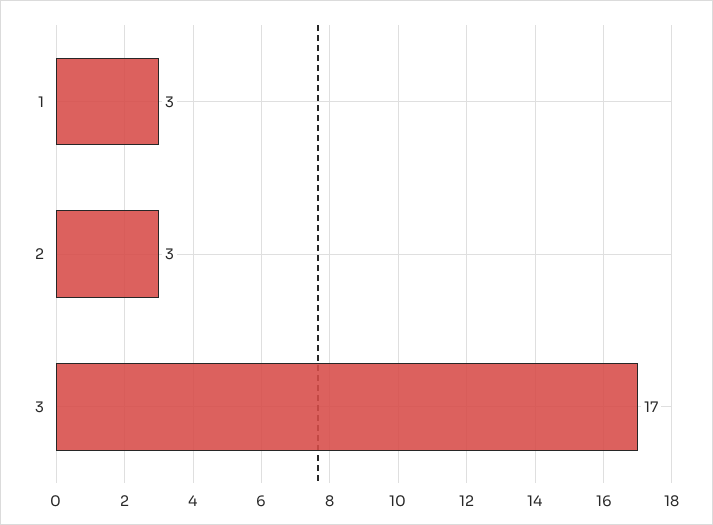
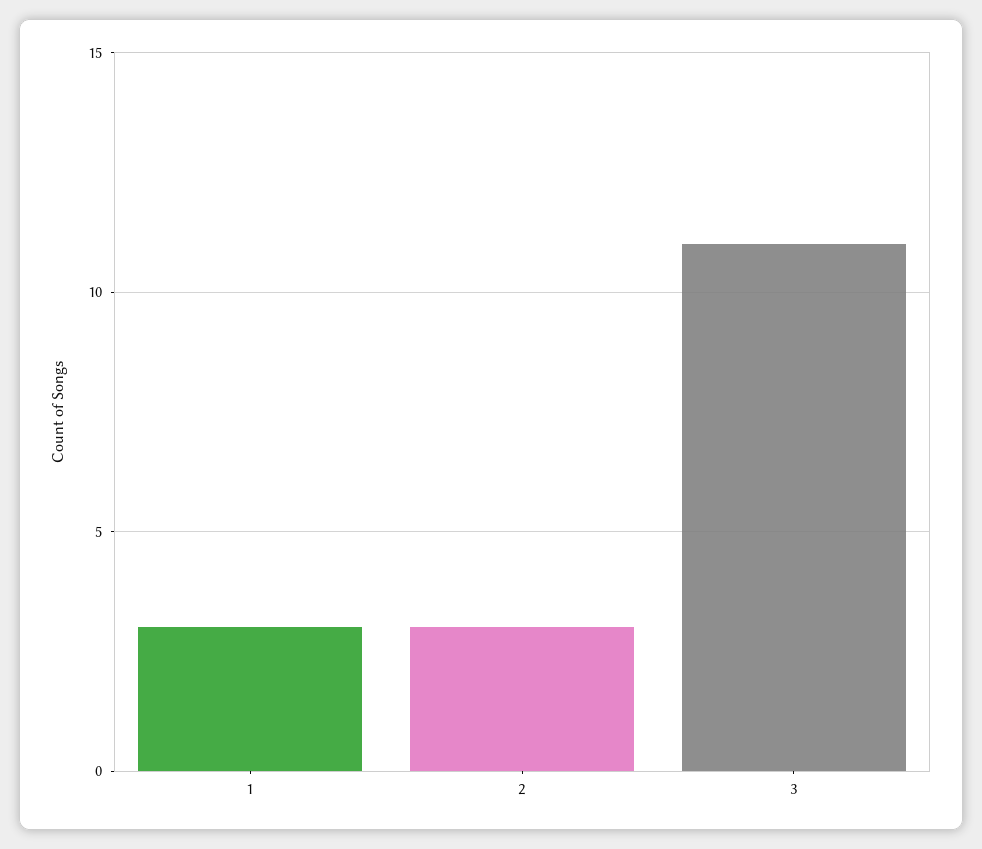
  {
    "1": 3,
    "2": 3,
-   "3": 17
+   "3": 11
  }

